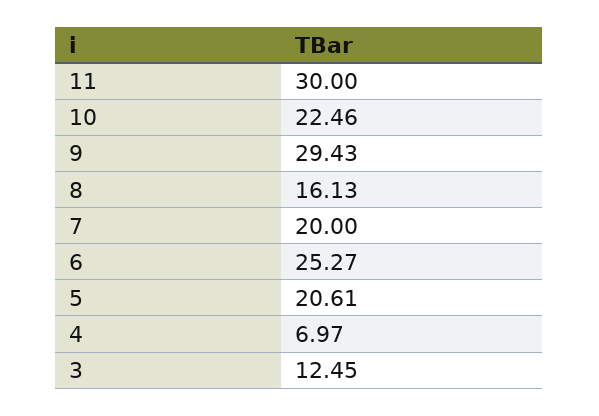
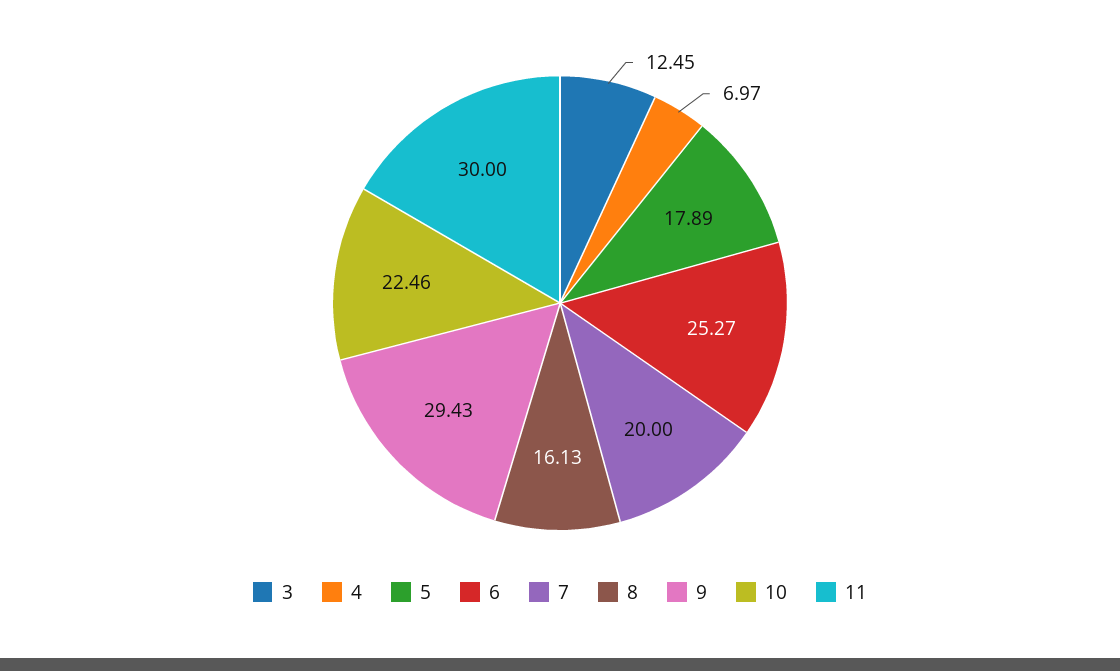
  {
    "11": 30,
    "10": 22.46,
    "9": 29.43,
    "8": 16.13,
    "7": 20,
    "6": 25.27,
-   "5": 20.61,
+   "5": 17.89,
    "4": 6.97,
    "3": 12.45
  }

